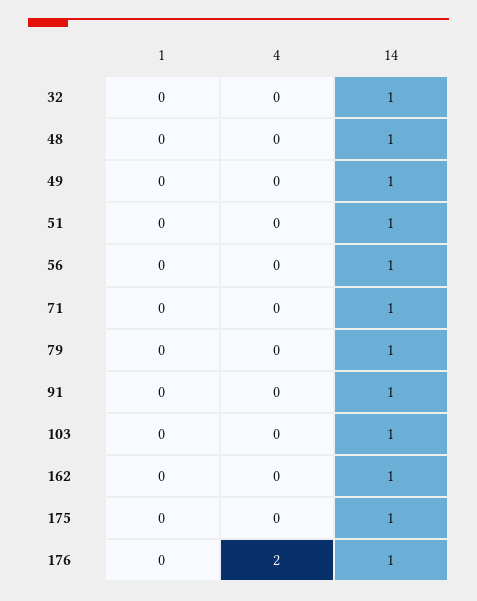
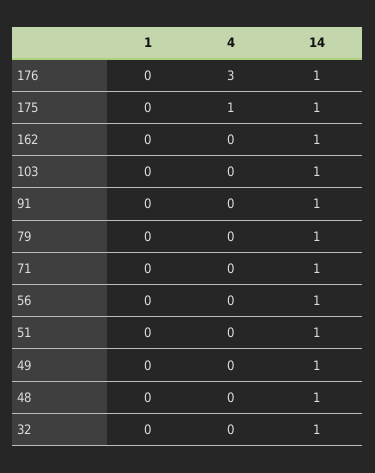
  {
    "1": {
      "32": 0,
      "48": 0,
      "49": 0,
      "51": 0,
      "56": 0,
      "71": 0,
      "79": 0,
      "91": 0,
      "103": 0,
      "162": 0,
      "175": 0,
      "176": 0
    },
    "4": {
      "32": 0,
      "48": 0,
      "49": 0,
      "51": 0,
      "56": 0,
      "71": 0,
      "79": 0,
      "91": 0,
      "103": 0,
      "162": 0,
-     "175": 0,
+     "175": 1,
-     "176": 2
+     "176": 3
    },
    "14": {
      "32": 1,
      "48": 1,
      "49": 1,
      "51": 1,
      "56": 1,
      "71": 1,
      "79": 1,
      "91": 1,
      "103": 1,
      "162": 1,
      "175": 1,
      "176": 1
    }
  }

